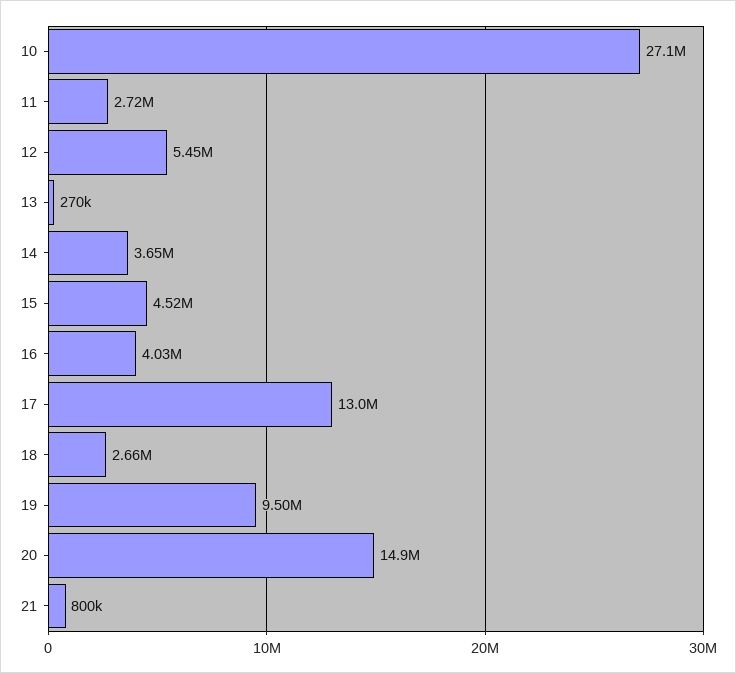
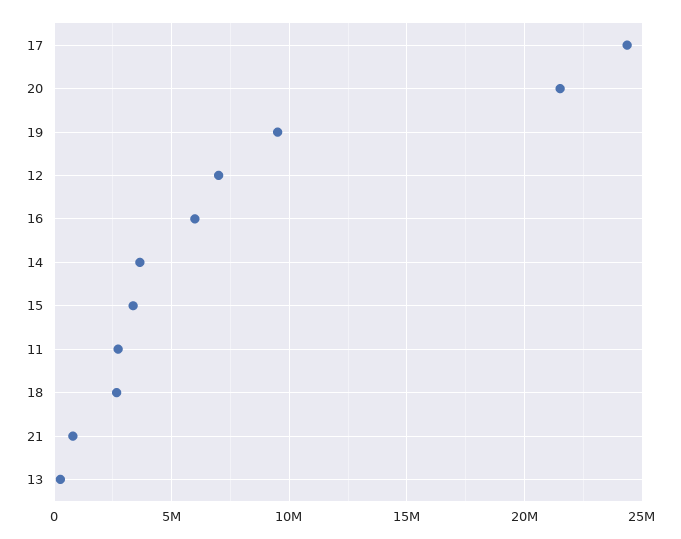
  {
-   "10": 27100000,
    "11": 2720000,
-   "12": 5450000,
+   "12": 7000000,
    "13": 270000,
    "14": 3650000,
-   "15": 4520000,
+   "15": 3500000,
-   "16": 4030000,
+   "16": 6000000,
-   "17": 13000000,
+   "17": 24500000,
    "18": 2660000,
    "19": 9500000,
-   "20": 14900000,
+   "20": 21500000,
    "21": 800000
  }

